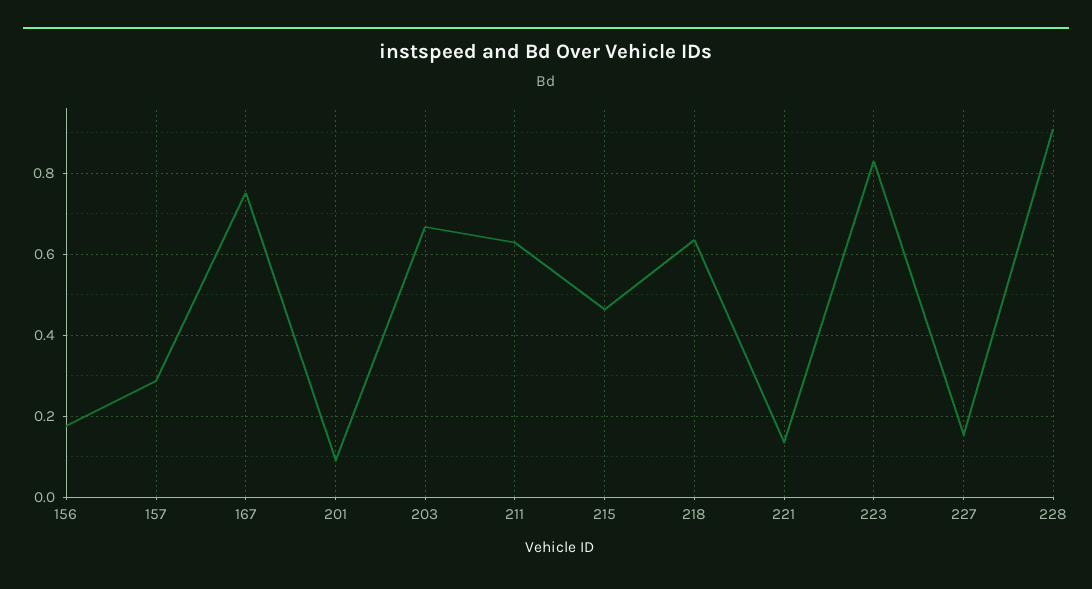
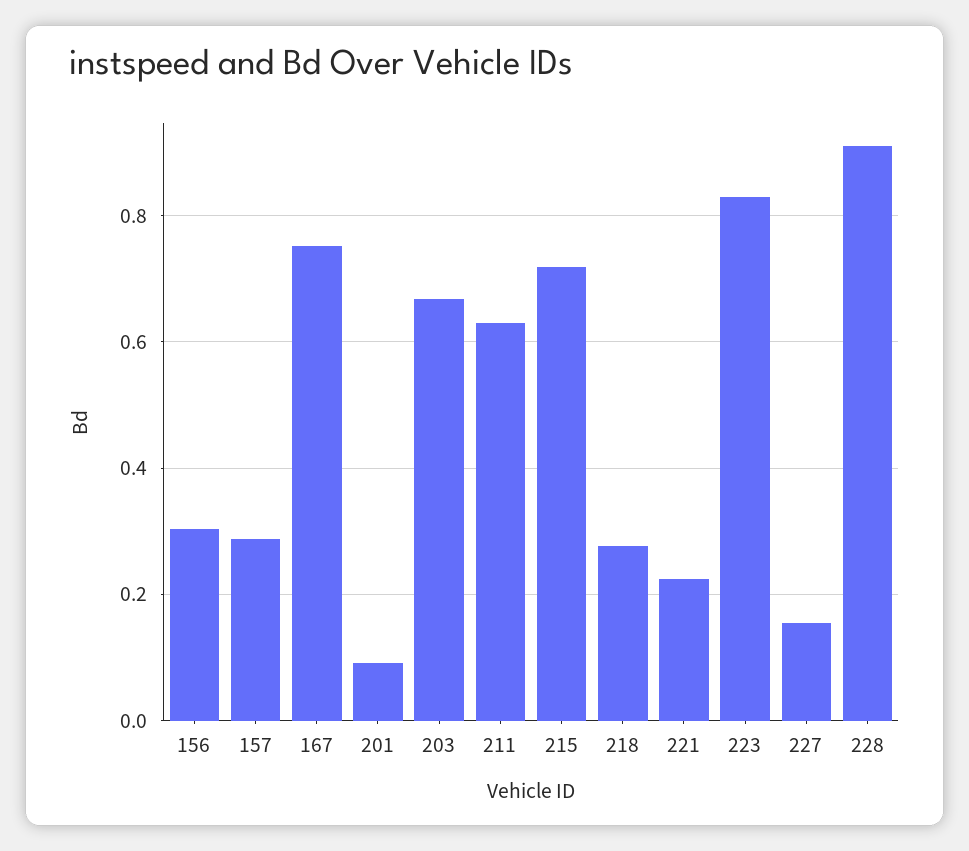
  {
-   "156": 0.18,
+   "156": 0.3,
    "157": 0.28,
    "167": 0.76,
    "201": 0.1,
    "203": 0.66,
    "211": 0.64,
-   "215": 0.46,
+   "215": 0.72,
-   "218": 0.64,
+   "218": 0.28,
-   "221": 0.14,
+   "221": 0.22,
    "223": 0.84,
    "227": 0.16,
    "228": 0.92
  }

